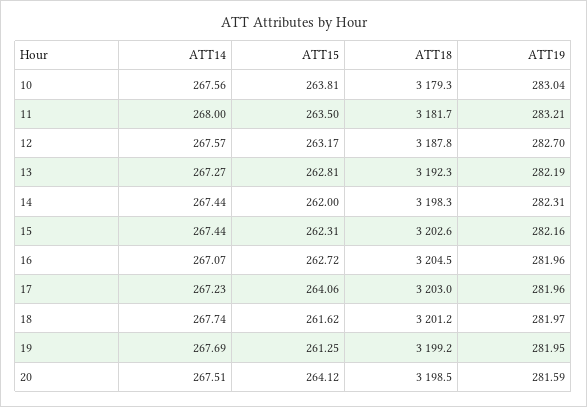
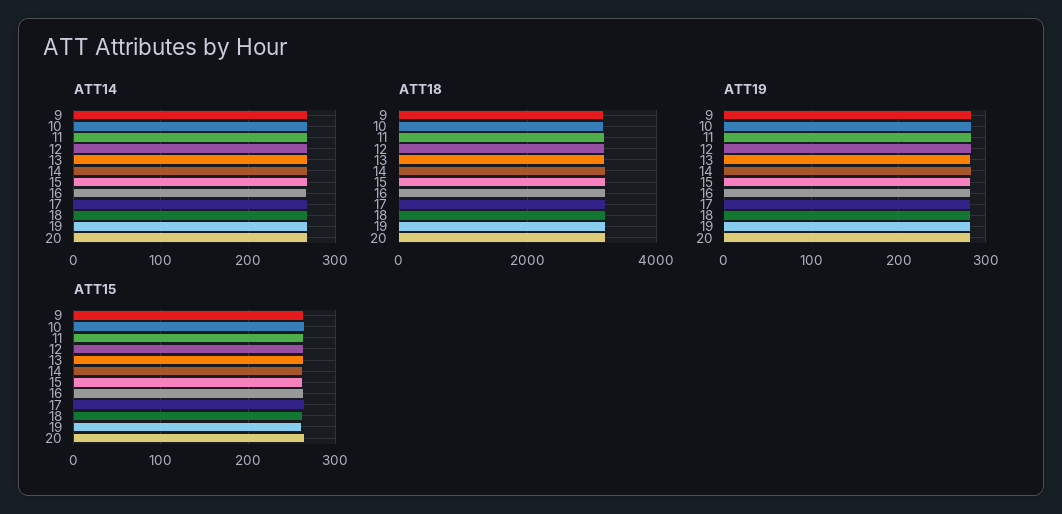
  {
    "ATT14": {
      "10": 267.56,
      "11": 268,
      "12": 267.57,
      "13": 267.27,
      "14": 267.44,
      "15": 267.44,
      "16": 267.07,
      "17": 267.23,
      "18": 267.74,
      "19": 267.69,
-     "20": 267.51
+     "20": 267.51,
+     "9": 270
    },
    "ATT15": {
      "10": 263.81,
      "11": 263.5,
      "12": 263.17,
      "13": 262.81,
      "14": 262,
      "15": 262.31,
      "16": 262.72,
      "17": 264.06,
      "18": 261.62,
      "19": 261.25,
-     "20": 264.12
+     "20": 264.12,
+     "9": 260
    },
    "ATT18": {
      "10": 3179.3,
      "11": 3181.7,
      "12": 3187.8,
      "13": 3192.3,
      "14": 3198.3,
      "15": 3202.6,
      "16": 3204.5,
      "17": 3203,
      "18": 3201.2,
      "19": 3199.2,
-     "20": 3198.5
+     "20": 3198.5,
+     "9": 3200
    },
    "ATT19": {
      "10": 283.04,
      "11": 283.21,
      "12": 282.7,
      "13": 282.19,
      "14": 282.31,
      "15": 282.16,
      "16": 281.96,
      "17": 281.96,
      "18": 281.97,
      "19": 281.95,
-     "20": 281.59
+     "20": 281.59,
+     "9": 280
    }
  }

